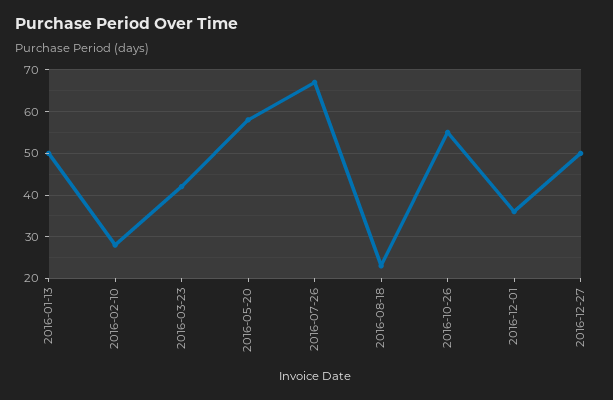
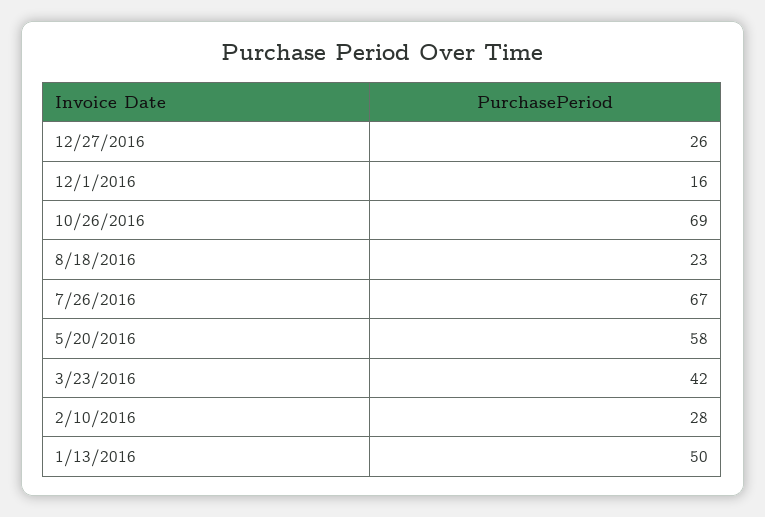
  {
    "2016-01-13": 50,
    "2016-02-10": 28,
    "2016-03-23": 42,
    "2016-05-20": 58,
    "2016-07-26": 67,
    "2016-08-18": 23,
-   "2016-10-26": 55,
+   "2016-10-26": 69,
-   "2016-12-01": 35,
+   "2016-12-01": 16,
-   "2016-12-27": 50
+   "2016-12-27": 26
  }

